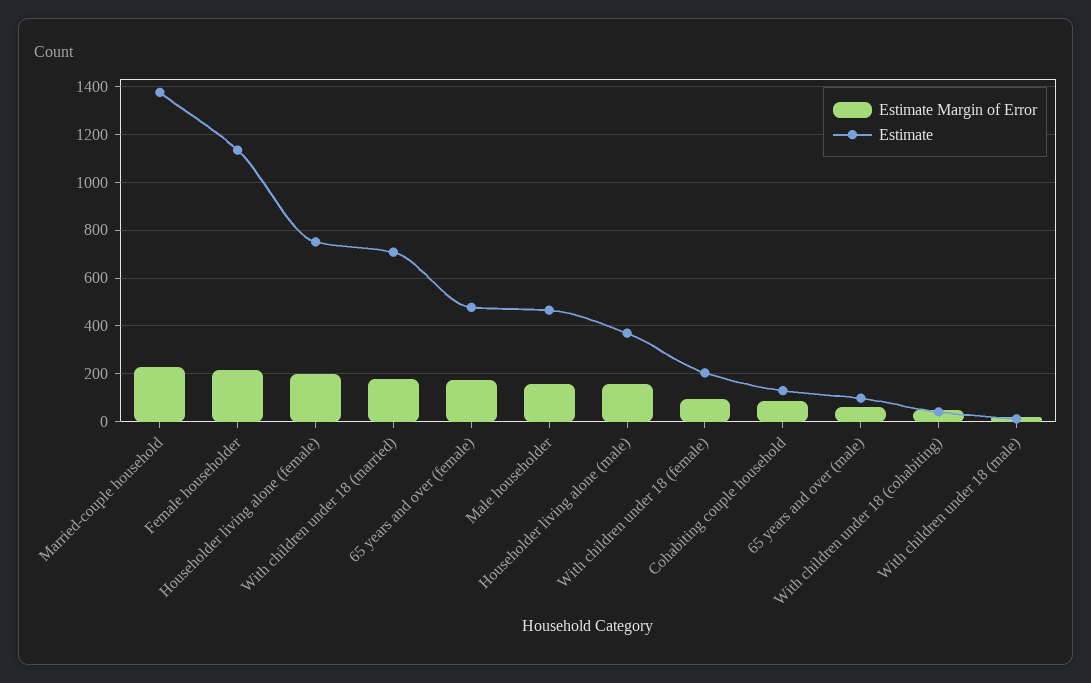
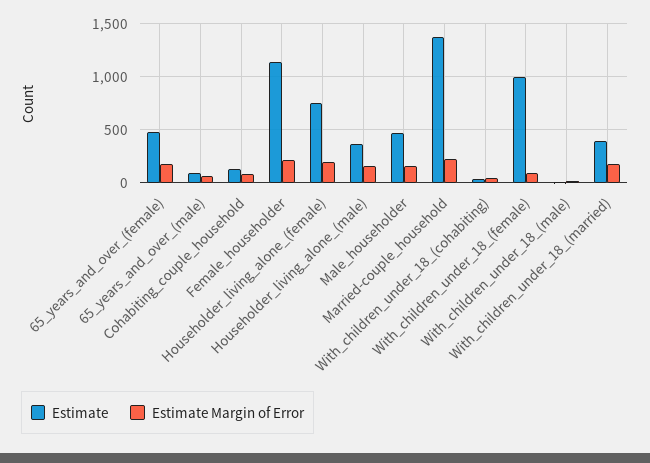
  {
    "Estimate Margin of Error": {
      "Married-couple household": 250,
      "Female householder": 200,
      "Householder living alone (female)": 200,
      "With children under 18 (married)": 200,
      "65 years and over (female)": 150,
      "Male householder": 150,
      "Householder living alone (male)": 150,
      "With children under 18 (female)": 100,
      "Cohabiting couple household": 100,
      "65 years and over (male)": 50,
      "With children under 18 (cohabiting)": 50,
      "With children under 18 (male)": 0
    },
    "Estimate": {
      "Married-couple household": 1400,
      "Female householder": 1150,
      "Householder living alone (female)": 750,
-     "With children under 18 (married)": 700,
+     "With children under 18 (married)": 400,
      "65 years and over (female)": 500,
      "Male householder": 450,
      "Householder living alone (male)": 350,
-     "With children under 18 (female)": 200,
+     "With children under 18 (female)": 1000,
      "Cohabiting couple household": 150,
      "65 years and over (male)": 100,
      "With children under 18 (cohabiting)": 50,
      "With children under 18 (male)": 0
    }
  }

